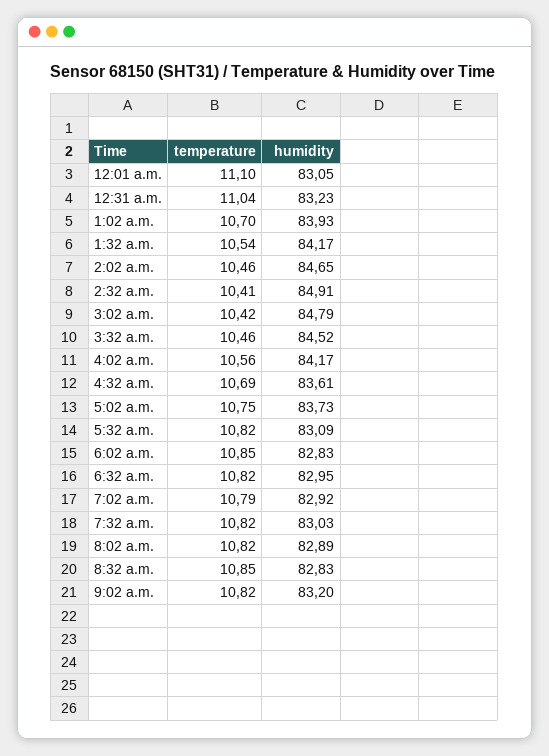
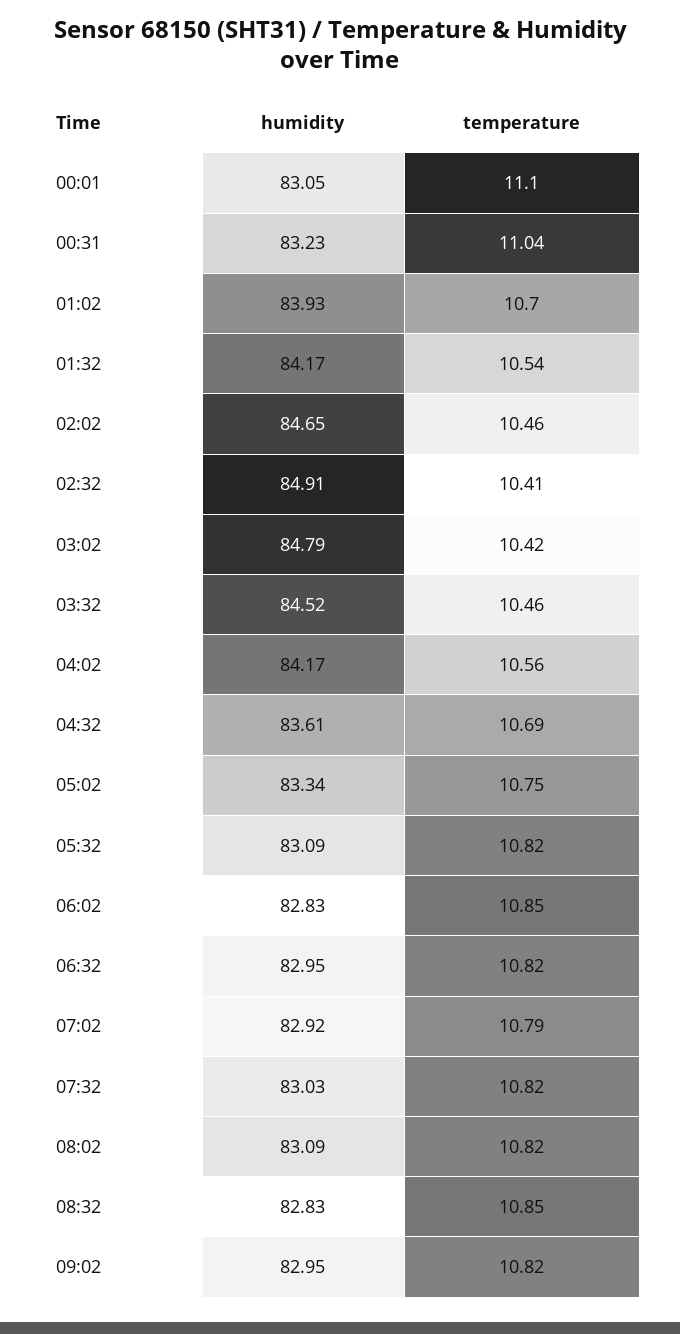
  {
    "temperature": {
      "12:01 a.m.": 11.1,
      "12:31 a.m.": 11.04,
      "1:02 a.m.": 10.7,
      "1:32 a.m.": 10.54,
      "2:02 a.m.": 10.46,
      "2:32 a.m.": 10.41,
      "3:02 a.m.": 10.42,
      "3:32 a.m.": 10.46,
      "4:02 a.m.": 10.56,
      "4:32 a.m.": 10.69,
      "5:02 a.m.": 10.75,
      "5:32 a.m.": 10.82,
      "6:02 a.m.": 10.85,
      "6:32 a.m.": 10.82,
      "7:02 a.m.": 10.79,
      "7:32 a.m.": 10.82,
      "8:02 a.m.": 10.82,
      "8:32 a.m.": 10.85,
      "9:02 a.m.": 10.82
    },
    "humidity": {
      "12:01 a.m.": 83.05,
      "12:31 a.m.": 83.23,
      "1:02 a.m.": 83.93,
      "1:32 a.m.": 84.17,
      "2:02 a.m.": 84.65,
      "2:32 a.m.": 84.91,
      "3:02 a.m.": 84.79,
      "3:32 a.m.": 84.52,
      "4:02 a.m.": 84.17,
      "4:32 a.m.": 83.61,
-     "5:02 a.m.": 83.73,
+     "5:02 a.m.": 83.34,
      "5:32 a.m.": 83.09,
      "6:02 a.m.": 82.83,
      "6:32 a.m.": 82.95,
      "7:02 a.m.": 82.92,
      "7:32 a.m.": 83.03,
-     "8:02 a.m.": 82.89,
+     "8:02 a.m.": 83.09,
      "8:32 a.m.": 82.83,
-     "9:02 a.m.": 83.2
+     "9:02 a.m.": 82.95
    }
  }

